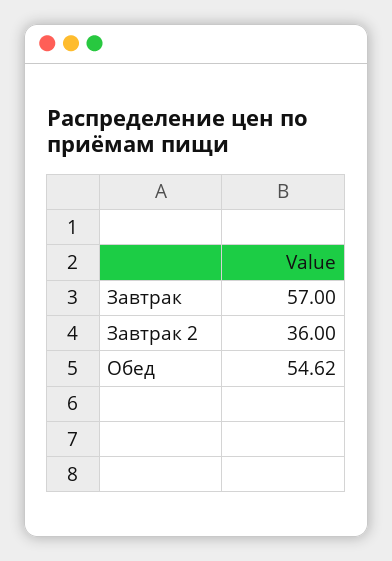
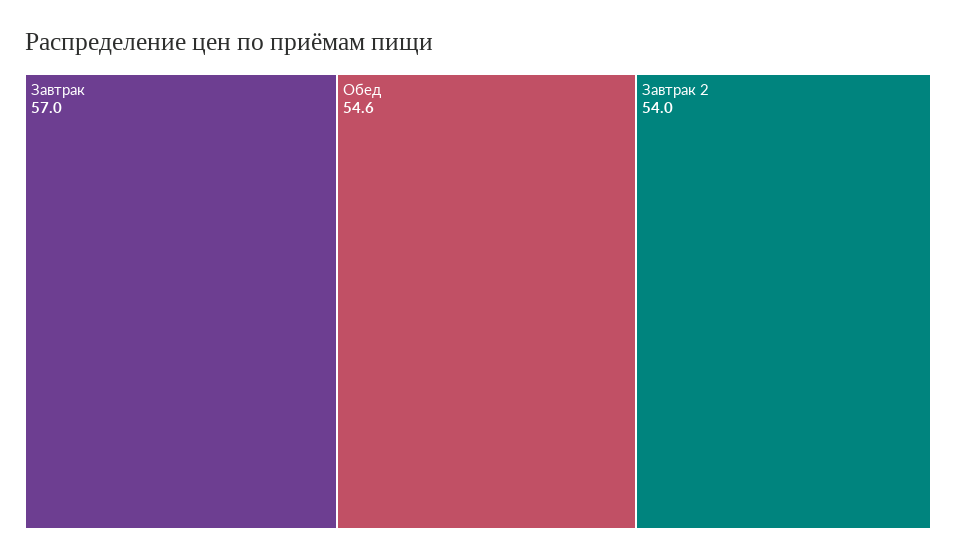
  {
    "Завтрак": 57,
-   "Завтрак 2": 36,
+   "Завтрак 2": 54,
    "Обед": 54.62
  }

